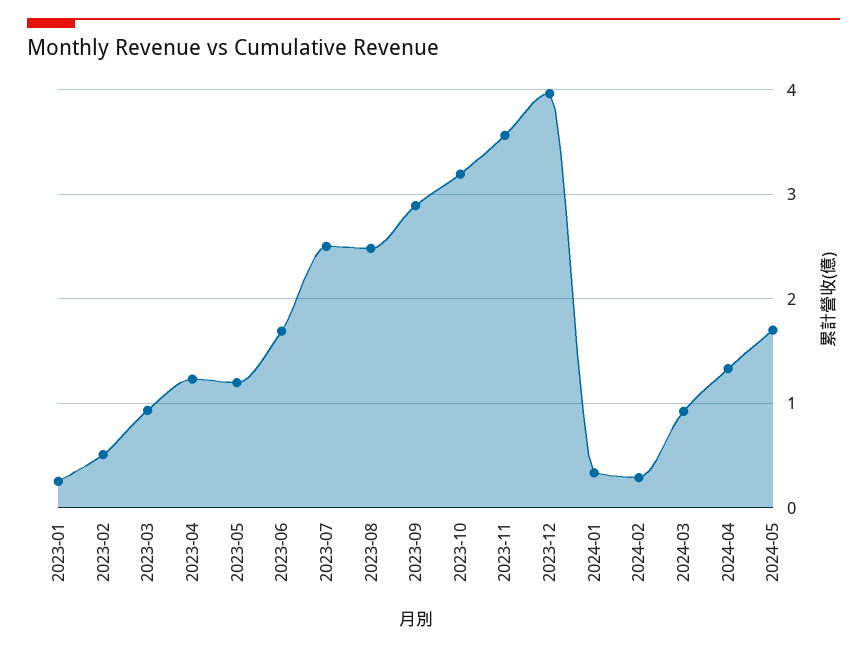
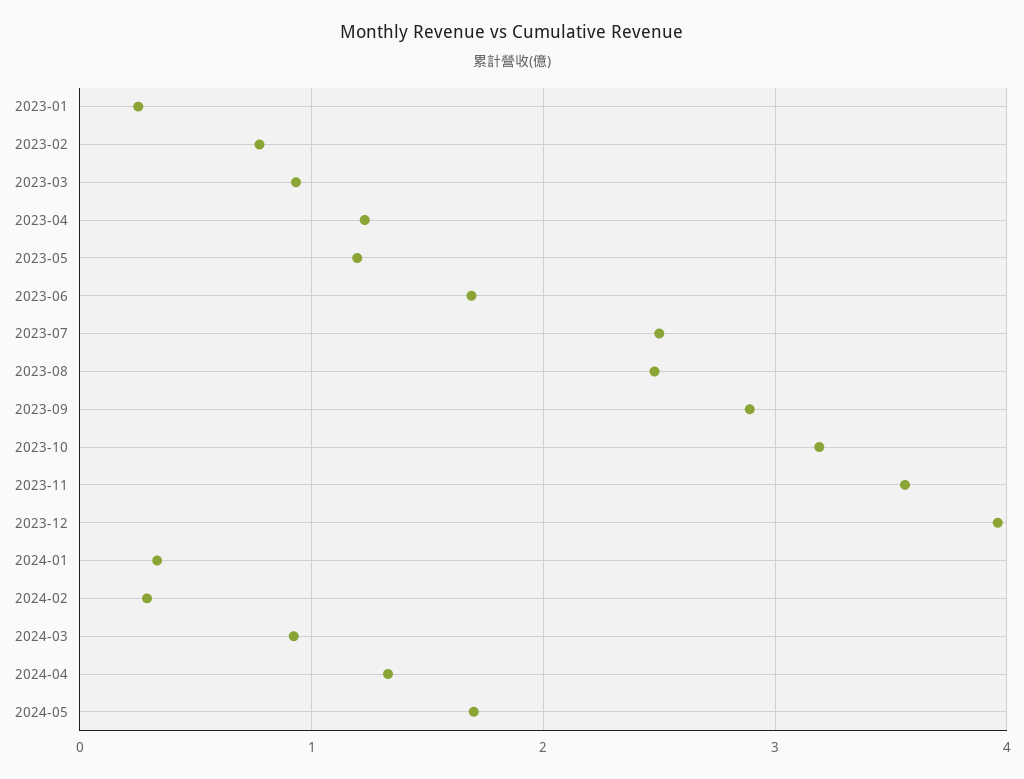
  {
    "2023-01": 0.3,
-   "2023-02": 0.5,
+   "2023-02": 0.8,
    "2023-03": 0.9,
    "2023-04": 1.2,
    "2023-05": 1.2,
    "2023-06": 1.7,
    "2023-07": 2.5,
    "2023-08": 2.5,
    "2023-09": 2.9,
    "2023-10": 3.2,
    "2023-11": 3.6,
    "2023-12": 4,
    "2024-01": 0.3,
    "2024-02": 0.3,
    "2024-03": 0.9,
    "2024-04": 1.3,
    "2024-05": 1.7
  }

